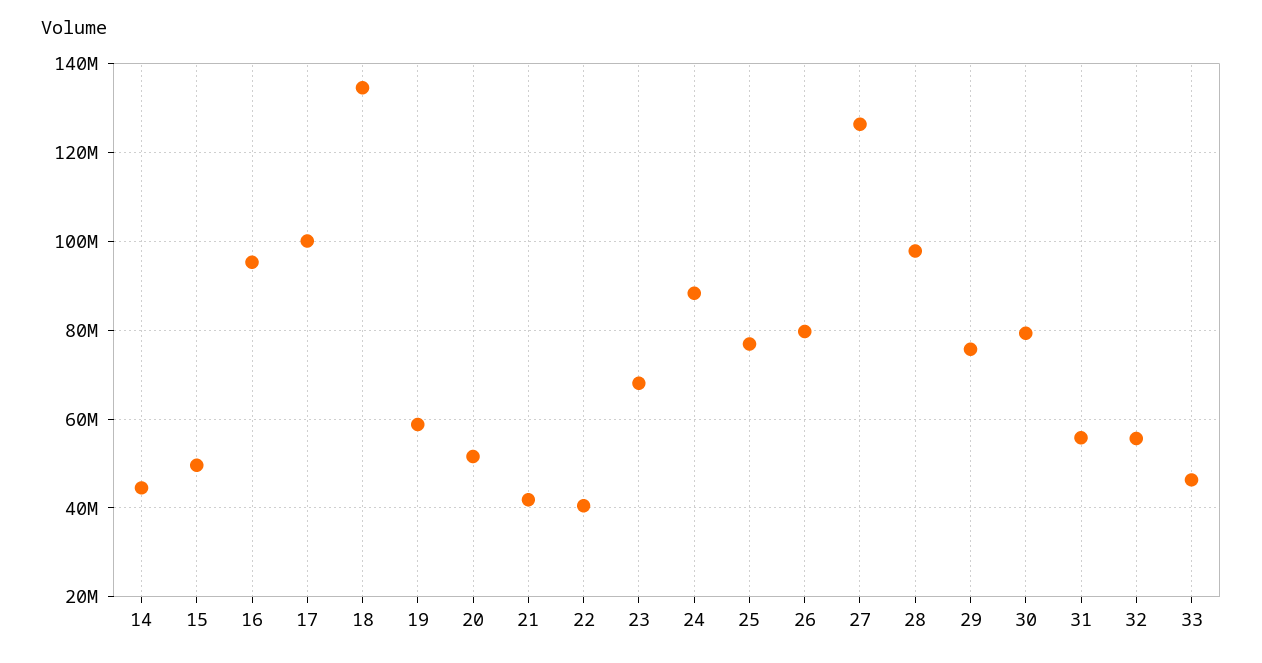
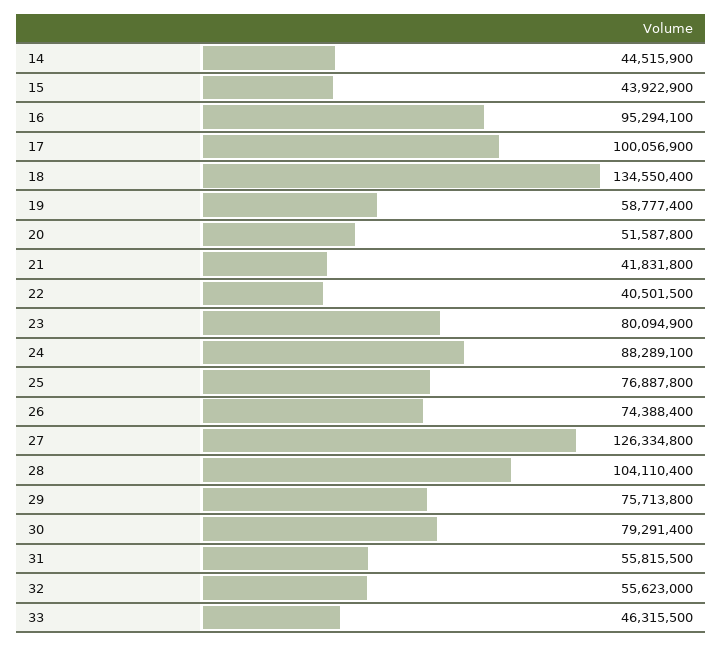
  {
    "14": 44515900,
-   "15": 50000000,
+   "15": 43922900,
    "16": 95294100,
    "17": 100056900,
    "18": 134550400,
    "19": 58777400,
    "20": 51587800,
    "21": 41831800,
    "22": 40501500,
-   "23": 68000000,
+   "23": 80094900,
    "24": 88289100,
    "25": 76887800,
-   "26": 80000000,
+   "26": 74388400,
    "27": 126334800,
-   "28": 98000000,
+   "28": 104110400,
    "29": 75713800,
    "30": 79291400,
    "31": 55815500,
    "32": 55623000,
    "33": 46315500
  }

